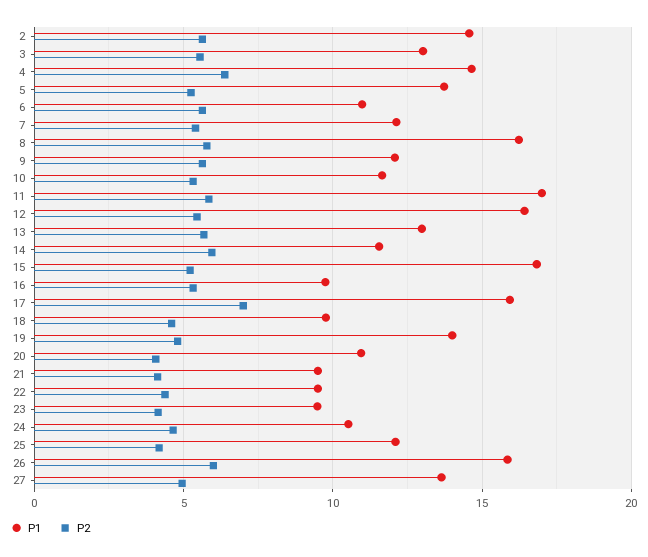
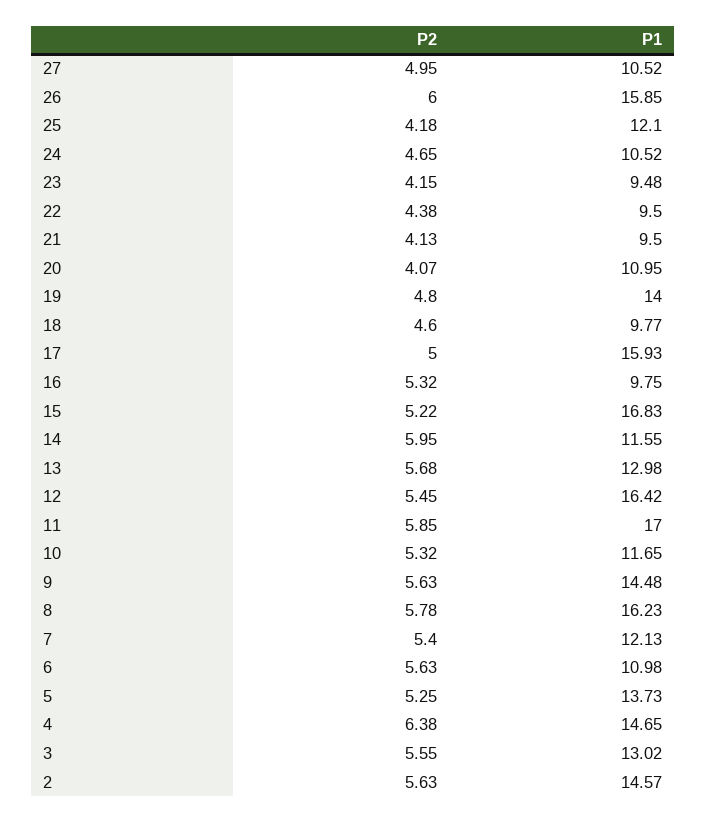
  {
    "P1": {
      "2": 14.57,
      "3": 13.02,
      "4": 14.65,
      "5": 13.73,
      "6": 10.98,
      "7": 12.13,
      "8": 16.23,
-     "9": 12,
+     "9": 14.48,
      "10": 11.65,
      "11": 17,
      "12": 16.42,
      "13": 12.98,
      "14": 11.55,
      "15": 16.83,
      "16": 9.75,
      "17": 15.93,
      "18": 9.77,
      "19": 14,
      "20": 10.95,
      "21": 9.5,
      "22": 9.5,
      "23": 9.48,
      "24": 10.52,
      "25": 12.1,
      "26": 15.85,
-     "27": 13.5
+     "27": 10.52
    },
    "P2": {
      "2": 5.63,
      "3": 5.55,
      "4": 6.38,
      "5": 5.25,
      "6": 5.63,
      "7": 5.4,
      "8": 5.78,
      "9": 5.63,
      "10": 5.32,
      "11": 5.85,
      "12": 5.45,
      "13": 5.68,
      "14": 5.95,
      "15": 5.22,
      "16": 5.32,
-     "17": 7,
+     "17": 5,
      "18": 4.6,
      "19": 4.8,
      "20": 4.07,
      "21": 4.13,
      "22": 4.38,
      "23": 4.15,
      "24": 4.65,
      "25": 4.18,
      "26": 6,
      "27": 4.95
    }
  }

